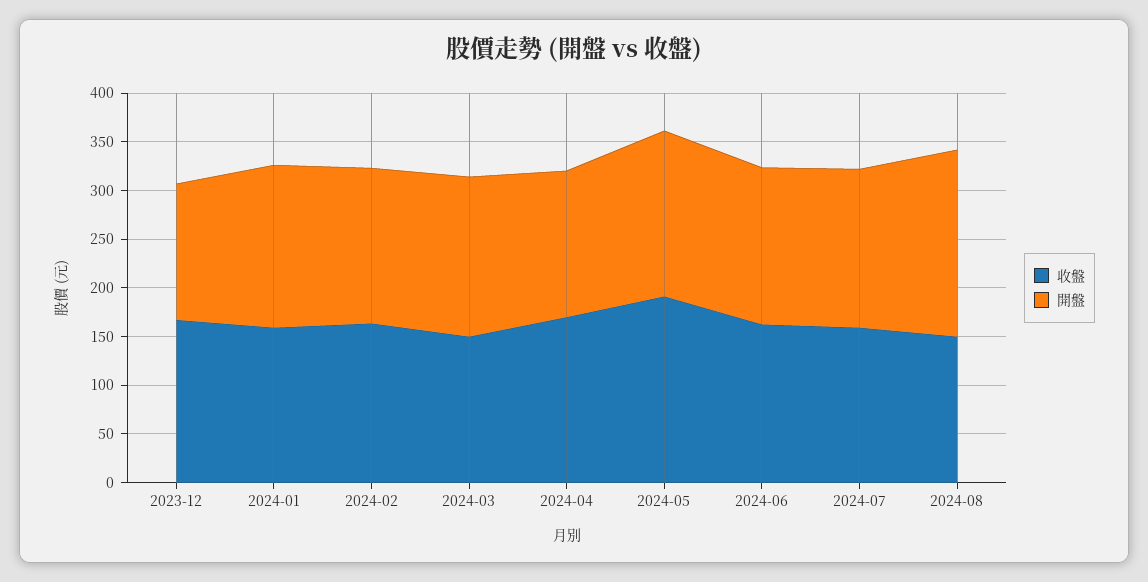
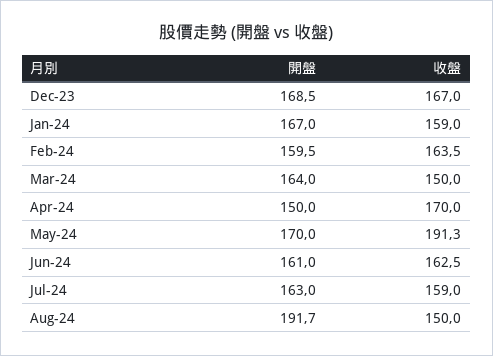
  {
    "收盤": {
      "2023-12": 167,
      "2024-01": 159,
      "2024-02": 163.5,
      "2024-03": 150,
      "2024-04": 170,
      "2024-05": 191.3,
      "2024-06": 162.5,
      "2024-07": 159,
      "2024-08": 150
    },
    "開盤": {
-     "2023-12": 140,
+     "2023-12": 168.5,
      "2024-01": 167,
      "2024-02": 159.5,
      "2024-03": 164,
      "2024-04": 150,
      "2024-05": 170,
      "2024-06": 161,
      "2024-07": 163,
      "2024-08": 191.7
    }
  }

